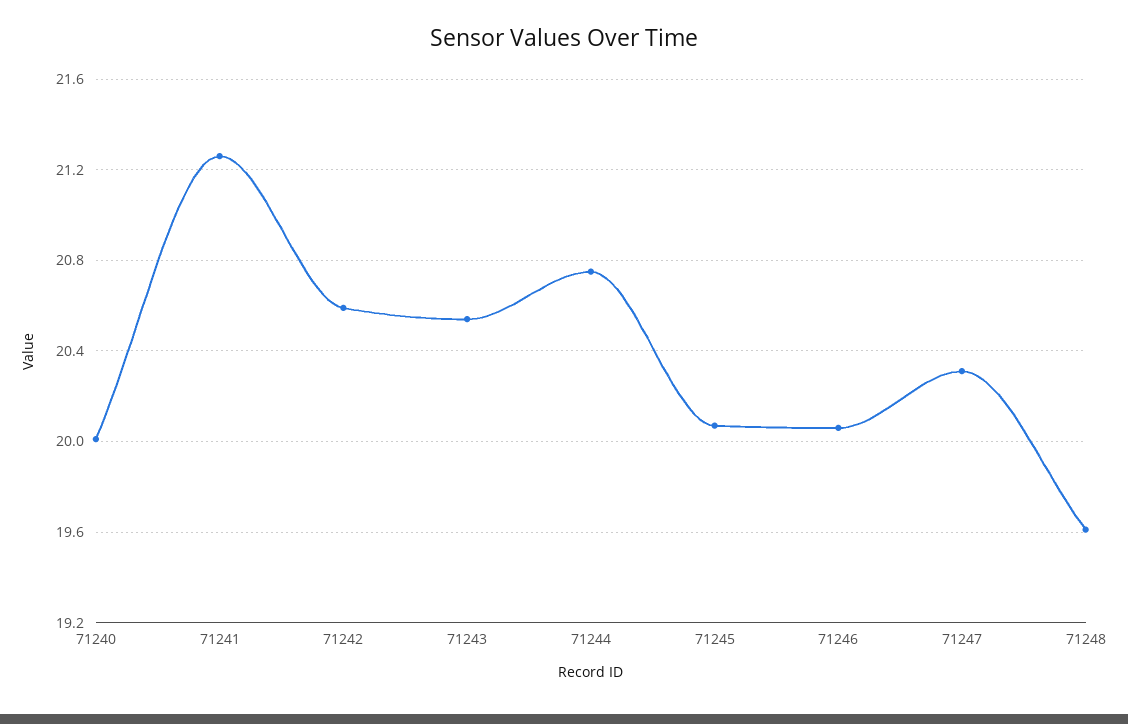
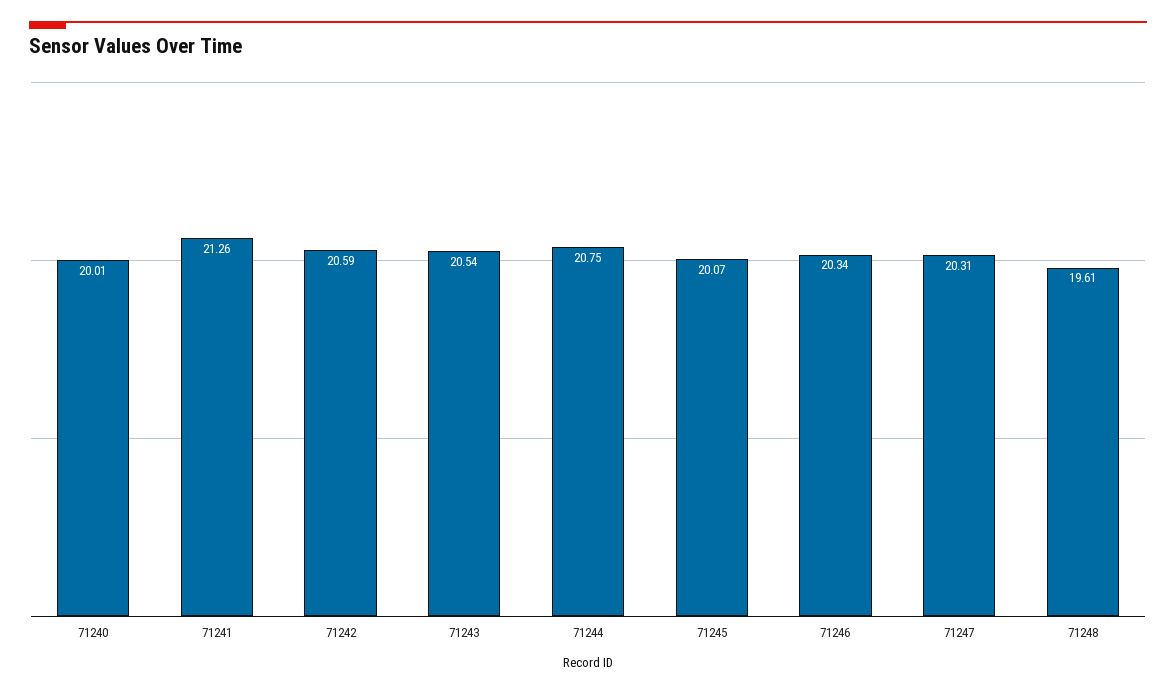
  {
    "71240": 20.01,
    "71241": 21.26,
    "71242": 20.59,
    "71243": 20.54,
    "71244": 20.75,
    "71245": 20.07,
-   "71246": 20.05,
+   "71246": 20.34,
    "71247": 20.31,
    "71248": 19.61
  }

